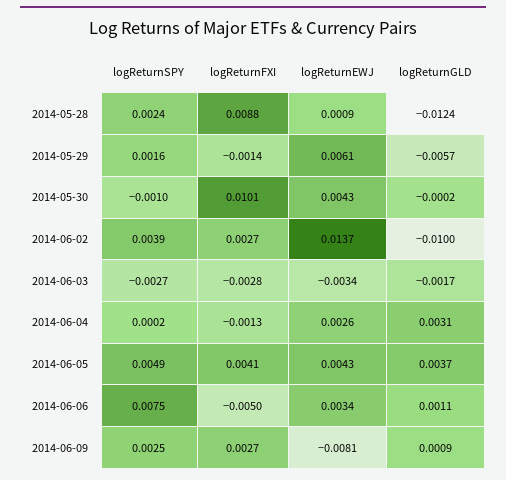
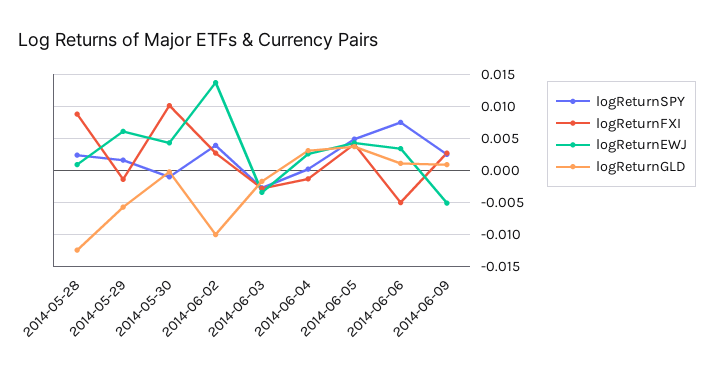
  {
    "logReturnSPY": {
      "2014-05-28": 0.0024,
      "2014-05-29": 0.0016,
      "2014-05-30": -0.001,
      "2014-06-02": 0.0039,
      "2014-06-03": -0.0027,
      "2014-06-04": 0.0002,
      "2014-06-05": 0.0049,
      "2014-06-06": 0.0075,
      "2014-06-09": 0.0025
    },
    "logReturnFXI": {
      "2014-05-28": 0.0088,
      "2014-05-29": -0.0014,
      "2014-05-30": 0.0101,
      "2014-06-02": 0.0027,
      "2014-06-03": -0.0028,
      "2014-06-04": -0.0013,
      "2014-06-05": 0.0041,
      "2014-06-06": -0.005,
      "2014-06-09": 0.0027
    },
    "logReturnEWJ": {
      "2014-05-28": 0.0009,
      "2014-05-29": 0.0061,
      "2014-05-30": 0.0043,
      "2014-06-02": 0.0137,
      "2014-06-03": -0.0034,
      "2014-06-04": 0.0026,
      "2014-06-05": 0.0043,
      "2014-06-06": 0.0034,
-     "2014-06-09": -0.0081
+     "2014-06-09": -0.005
    },
    "logReturnGLD": {
      "2014-05-28": -0.0124,
      "2014-05-29": -0.0057,
      "2014-05-30": -0.0002,
      "2014-06-02": -0.01,
      "2014-06-03": -0.0017,
      "2014-06-04": 0.0031,
      "2014-06-05": 0.0037,
      "2014-06-06": 0.0011,
      "2014-06-09": 0.0009
    }
  }

